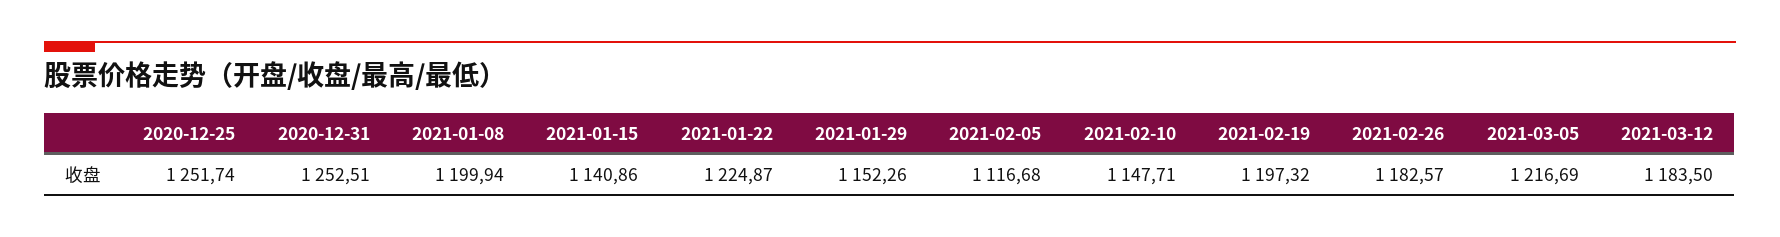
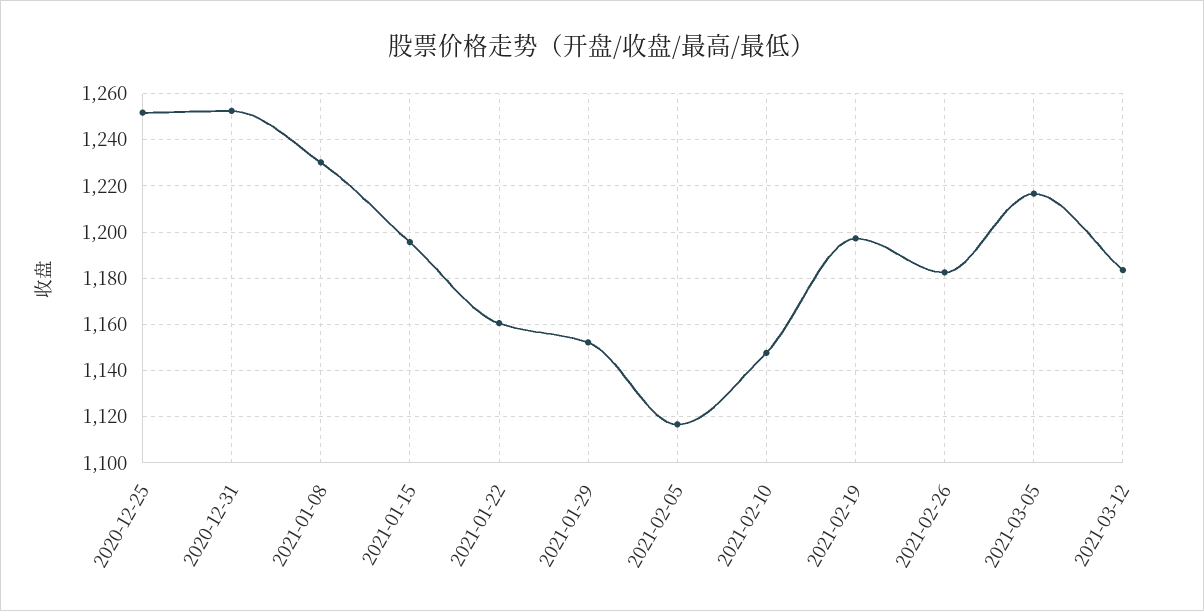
  {
    "2020-12-25": 1251.74,
    "2020-12-31": 1252.51,
-   "2021-01-08": 1199.94,
+   "2021-01-08": 1230,
-   "2021-01-15": 1140.86,
+   "2021-01-15": 1195,
-   "2021-01-22": 1224.87,
+   "2021-01-22": 1160,
    "2021-01-29": 1152.26,
    "2021-02-05": 1116.68,
    "2021-02-10": 1147.71,
    "2021-02-19": 1197.32,
    "2021-02-26": 1182.57,
    "2021-03-05": 1216.69,
    "2021-03-12": 1183.5
  }

